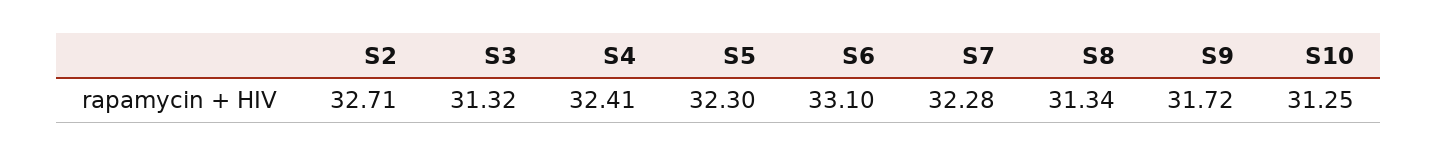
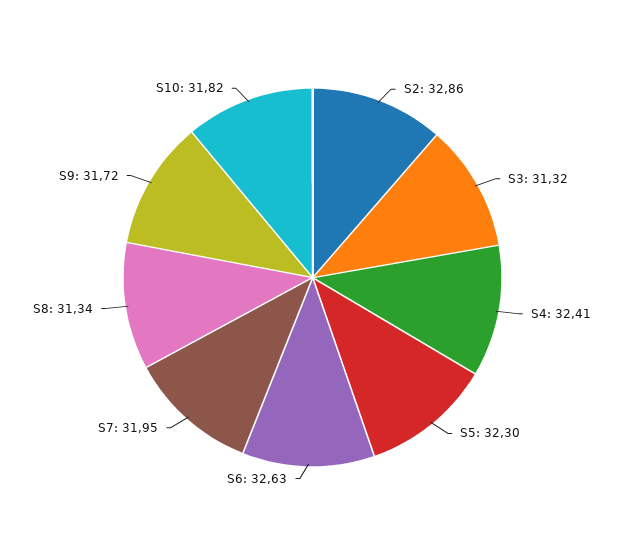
  {
-   "S2": 32.71,
+   "S2": 32.86,
    "S3": 31.32,
    "S4": 32.41,
    "S5": 32.3,
-   "S6": 33.1,
+   "S6": 32.63,
-   "S7": 32.28,
+   "S7": 31.95,
    "S8": 31.34,
    "S9": 31.72,
-   "S10": 31.25
+   "S10": 31.82
  }

